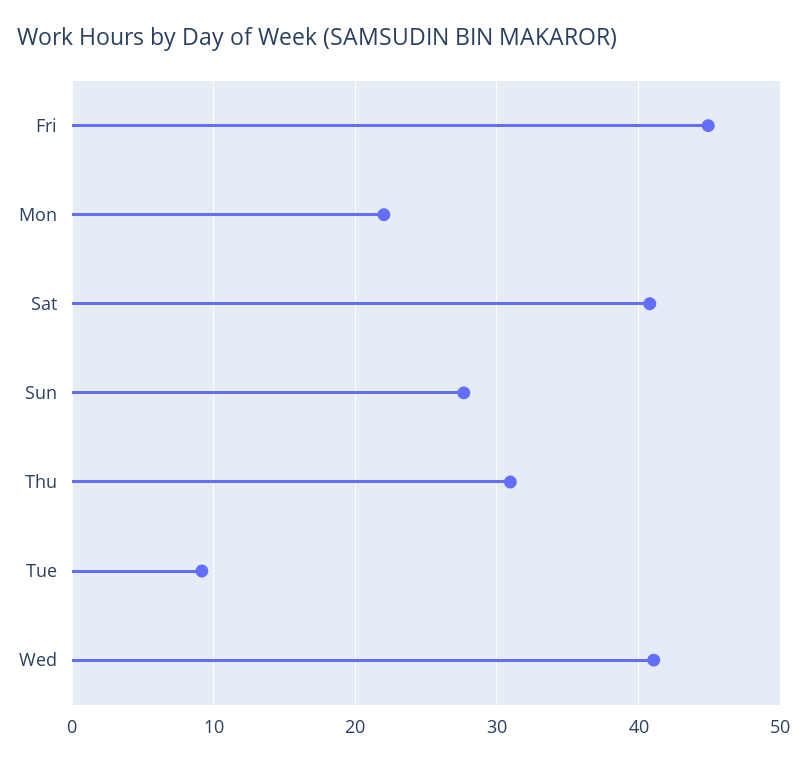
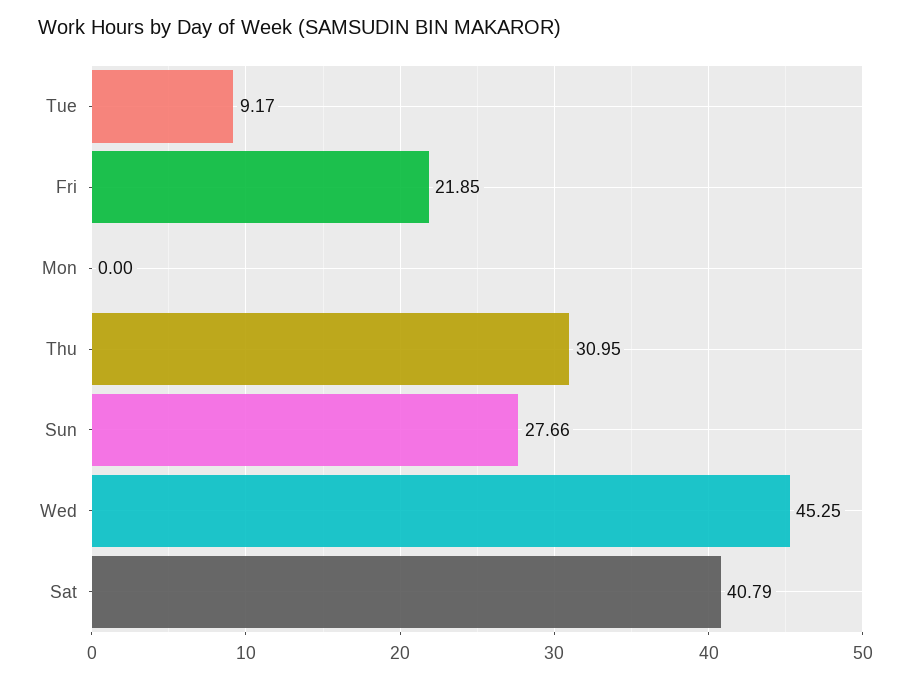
  {
-   "Fri": 45,
+   "Fri": 21.85,
-   "Mon": 22,
+   "Mon": 0,
    "Sat": 40.79,
    "Sun": 27.66,
    "Thu": 30.95,
    "Tue": 9.17,
-   "Wed": 41
+   "Wed": 45.25
  }

